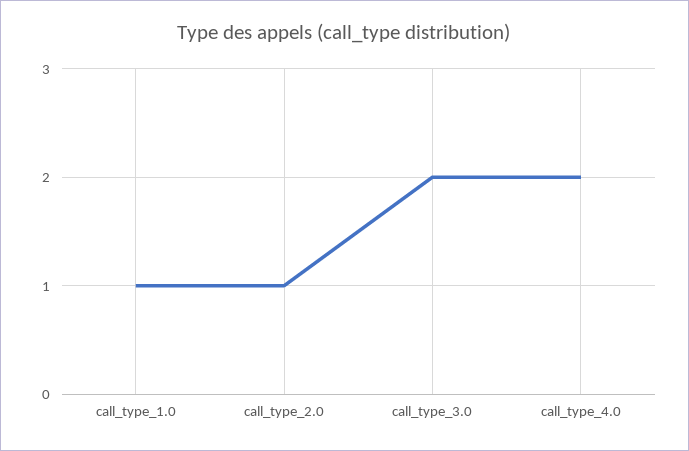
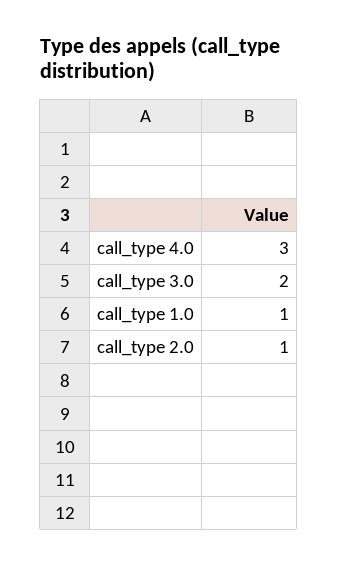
  {
    "call_type_1.0": 1,
    "call_type_2.0": 1,
    "call_type_3.0": 2,
-   "call_type_4.0": 2
+   "call_type_4.0": 3
  }

